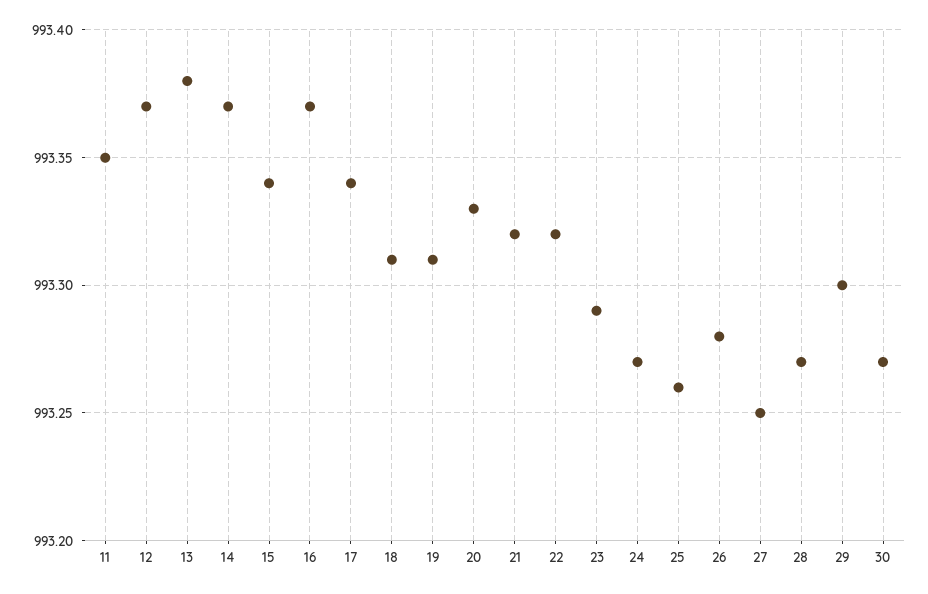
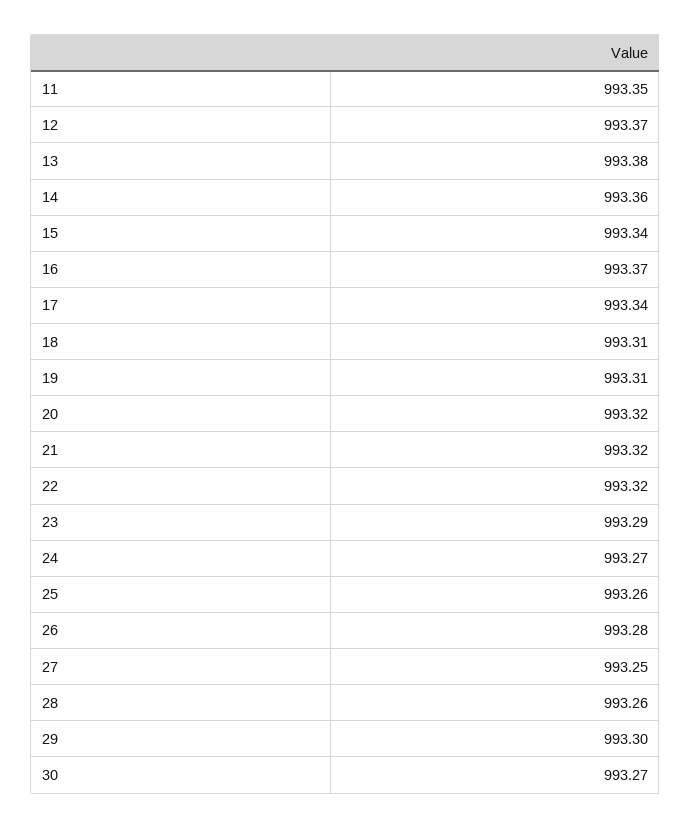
  {
    "11": 993.35,
    "12": 993.37,
    "13": 993.38,
-   "14": 993.37,
+   "14": 993.36,
    "15": 993.34,
    "16": 993.37,
    "17": 993.34,
    "18": 993.31,
    "19": 993.31,
-   "20": 993.33,
+   "20": 993.32,
    "21": 993.32,
    "22": 993.32,
    "23": 993.29,
    "24": 993.27,
    "25": 993.26,
    "26": 993.28,
    "27": 993.25,
-   "28": 993.27,
+   "28": 993.26,
    "29": 993.3,
    "30": 993.27
  }

